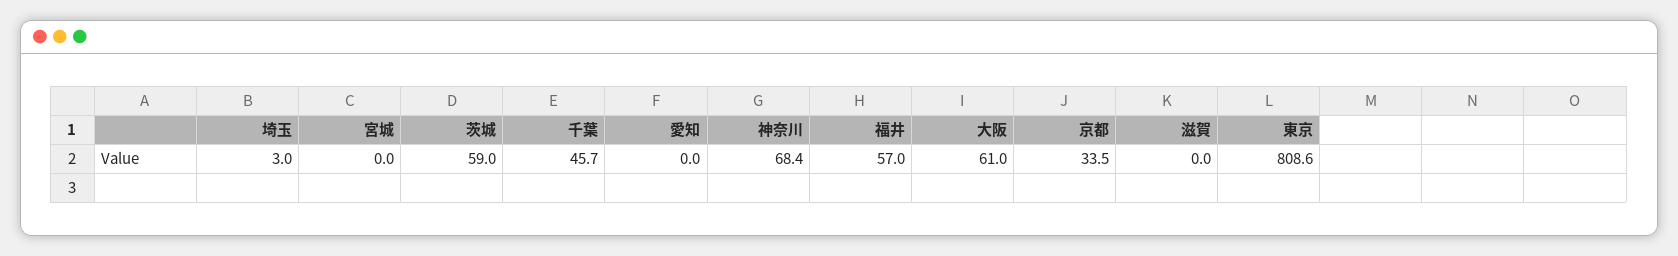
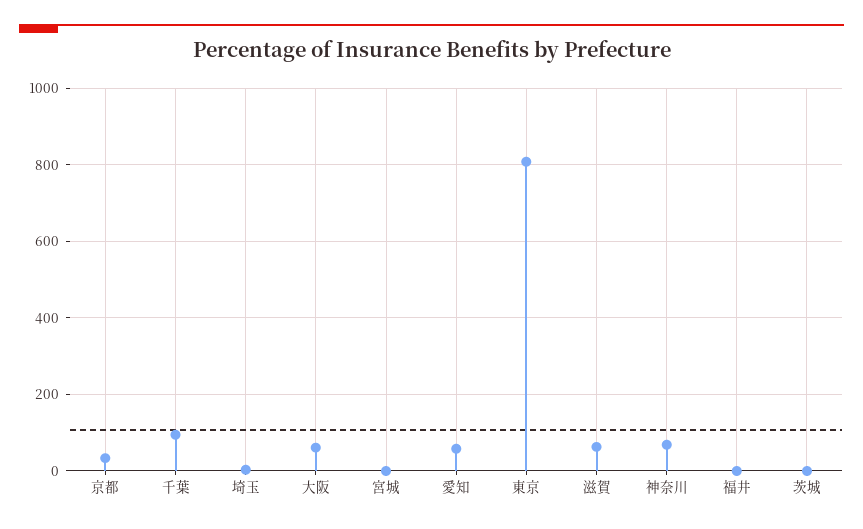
  {
    "埼玉": 3,
    "宮城": 0,
-   "茨城": 59,
+   "茨城": 0,
-   "千葉": 45.7,
+   "千葉": 100,
-   "愛知": 0,
+   "愛知": 60,
    "神奈川": 68.4,
-   "福井": 57,
+   "福井": 0,
    "大阪": 61,
    "京都": 33.5,
-   "滋賀": 0,
+   "滋賀": 60,
    "東京": 808.6
  }

